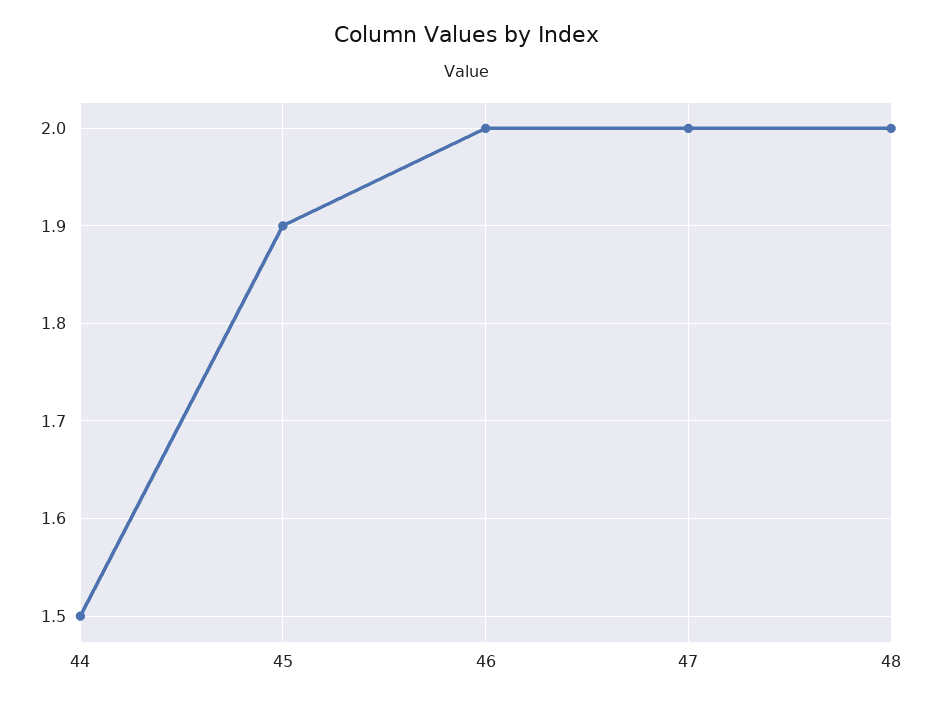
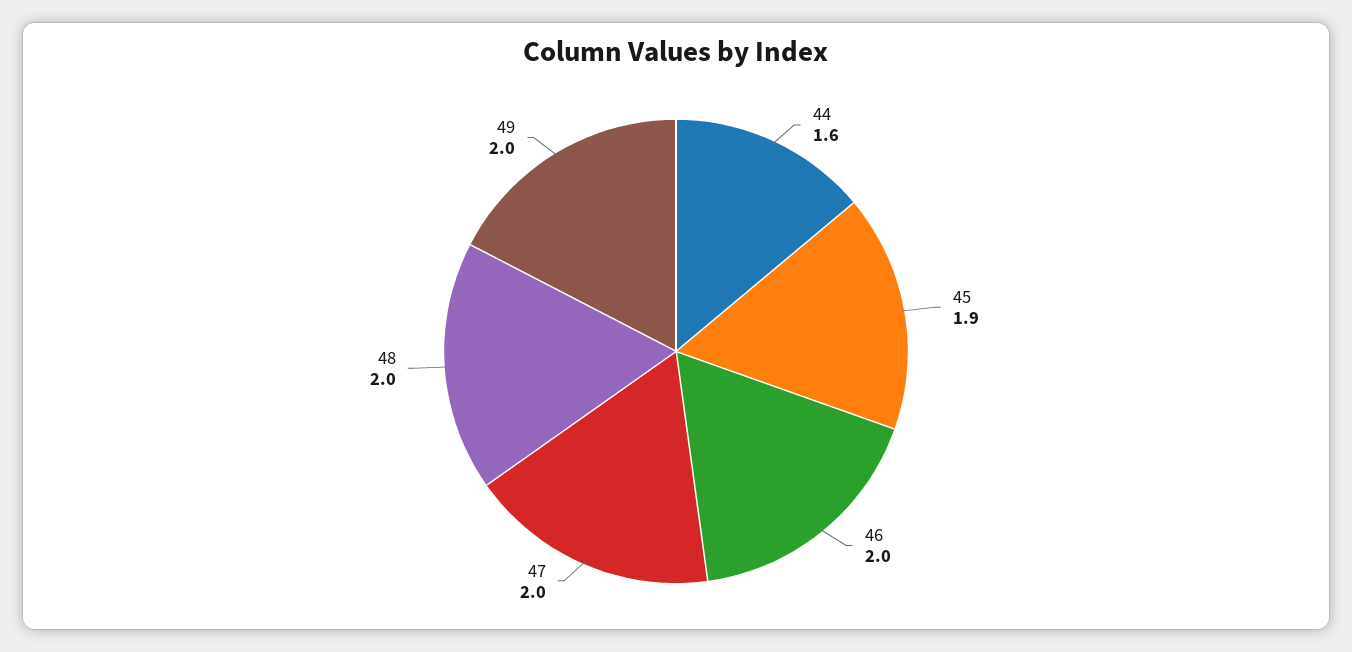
  {
-   "44": 1.5,
+   "44": 1.6,
    "45": 1.9,
    "46": 2,
    "47": 2,
-   "48": 2
+   "48": 2,
+   "49": 2
  }

